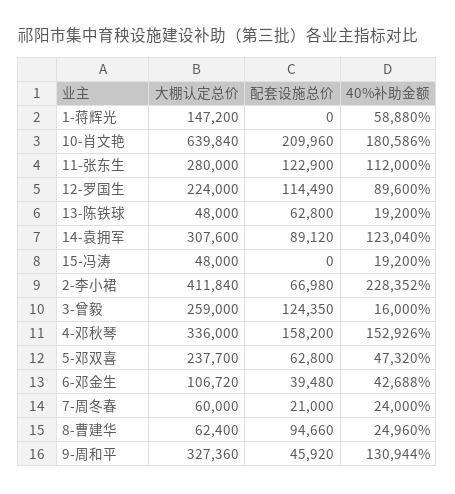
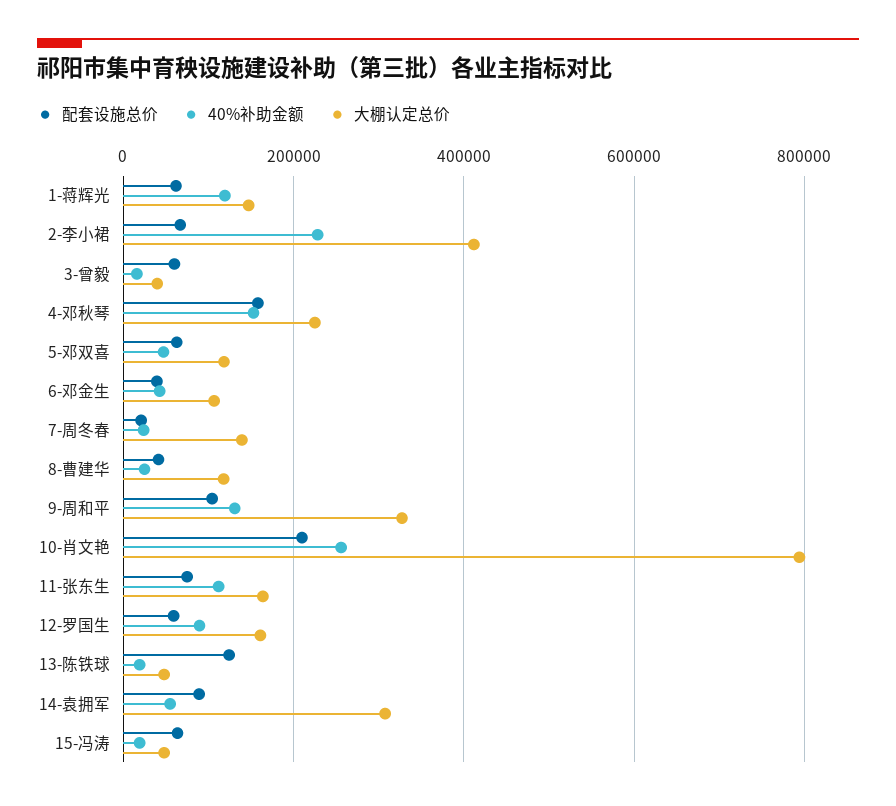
  {
    "大棚认定总价": {
      "1-蒋辉光": 147200,
-     "10-肖文艳": 639840,
+     "10-肖文艳": 800000,
-     "11-张东生": 280000,
+     "11-张东生": 160000,
-     "12-罗国生": 224000,
+     "12-罗国生": 160000,
      "13-陈铁球": 48000,
      "14-袁拥军": 307600,
      "15-冯涛": 48000,
      "2-李小裙": 411840,
-     "3-曾毅": 259000,
+     "3-曾毅": 40000,
-     "4-邓秋琴": 336000,
+     "4-邓秋琴": 220000,
-     "5-邓双喜": 237700,
+     "5-邓双喜": 120000,
      "6-邓金生": 106720,
-     "7-周冬春": 60000,
+     "7-周冬春": 140000,
-     "8-曹建华": 62400,
+     "8-曹建华": 120000,
      "9-周和平": 327360
    },
    "配套设施总价": {
-     "1-蒋辉光": 0,
+     "1-蒋辉光": 60000,
      "10-肖文艳": 209960,
-     "11-张东生": 122900,
+     "11-张东生": 80000,
-     "12-罗国生": 114490,
+     "12-罗国生": 60000,
-     "13-陈铁球": 62800,
+     "13-陈铁球": 120000,
      "14-袁拥军": 89120,
-     "15-冯涛": 0,
+     "15-冯涛": 60000,
      "2-李小裙": 66980,
-     "3-曾毅": 124350,
+     "3-曾毅": 60000,
      "4-邓秋琴": 158200,
      "5-邓双喜": 62800,
      "6-邓金生": 39480,
      "7-周冬春": 21000,
-     "8-曹建华": 94660,
+     "8-曹建华": 40000,
-     "9-周和平": 45920
+     "9-周和平": 100000
    },
    "40%补助金额": {
-     "1-蒋辉光": 58880,
+     "1-蒋辉光": 120000,
-     "10-肖文艳": 180586,
+     "10-肖文艳": 260000,
      "11-张东生": 112000,
      "12-罗国生": 89600,
      "13-陈铁球": 19200,
-     "14-袁拥军": 123040,
+     "14-袁拥军": 60000,
      "15-冯涛": 19200,
      "2-李小裙": 228352,
      "3-曾毅": 16000,
      "4-邓秋琴": 152926,
      "5-邓双喜": 47320,
      "6-邓金生": 42688,
      "7-周冬春": 24000,
      "8-曹建华": 24960,
      "9-周和平": 130944
    }
  }

